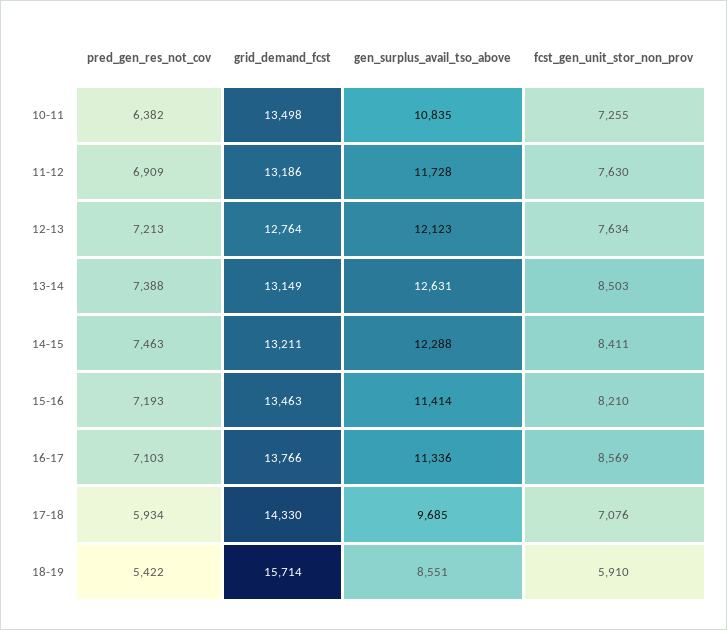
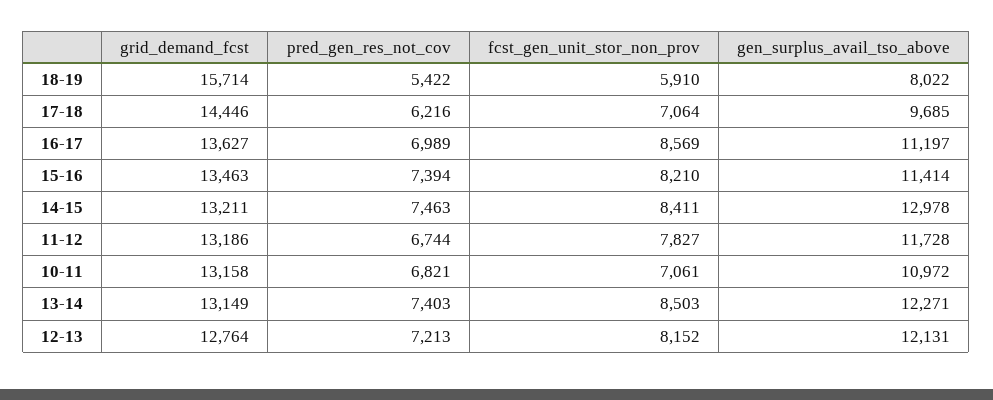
  {
    "pred_gen_res_not_cov": {
-     "10-11": 6382,
+     "10-11": 6821,
-     "11-12": 6909,
+     "11-12": 6744,
      "12-13": 7213,
-     "13-14": 7388,
+     "13-14": 7403,
      "14-15": 7463,
-     "15-16": 7193,
+     "15-16": 7394,
-     "16-17": 7103,
+     "16-17": 6989,
-     "17-18": 5934,
+     "17-18": 6216,
      "18-19": 5422
    },
    "grid_demand_fcst": {
-     "10-11": 13498,
+     "10-11": 13158,
      "11-12": 13186,
      "12-13": 12764,
      "13-14": 13149,
      "14-15": 13211,
      "15-16": 13463,
-     "16-17": 13766,
+     "16-17": 13627,
-     "17-18": 14330,
+     "17-18": 14446,
      "18-19": 15714
    },
    "gen_surplus_avail_tso_above": {
-     "10-11": 10835,
+     "10-11": 10972,
      "11-12": 11728,
-     "12-13": 12123,
+     "12-13": 12131,
-     "13-14": 12631,
+     "13-14": 12271,
-     "14-15": 12288,
+     "14-15": 12978,
      "15-16": 11414,
-     "16-17": 11336,
+     "16-17": 11197,
      "17-18": 9685,
-     "18-19": 8551
+     "18-19": 8022
    },
    "fcst_gen_unit_stor_non_prov": {
-     "10-11": 7255,
+     "10-11": 7061,
-     "11-12": 7630,
+     "11-12": 7827,
-     "12-13": 7634,
+     "12-13": 8152,
      "13-14": 8503,
      "14-15": 8411,
      "15-16": 8210,
      "16-17": 8569,
-     "17-18": 7076,
+     "17-18": 7064,
      "18-19": 5910
    }
  }

